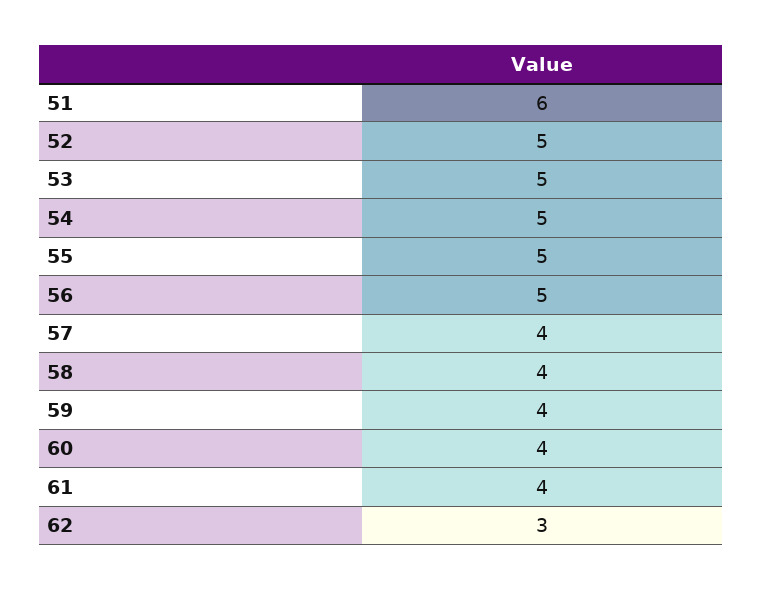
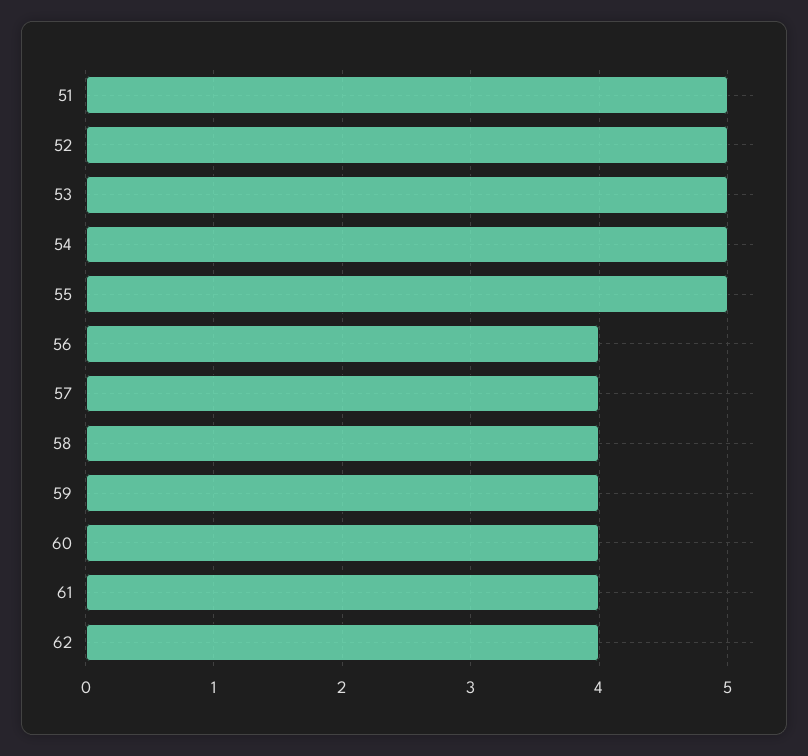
  {
-   "51": 6,
+   "51": 5,
    "52": 5,
    "53": 5,
    "54": 5,
    "55": 5,
-   "56": 5,
+   "56": 4,
    "57": 4,
    "58": 4,
    "59": 4,
    "60": 4,
    "61": 4,
-   "62": 3
+   "62": 4
  }

